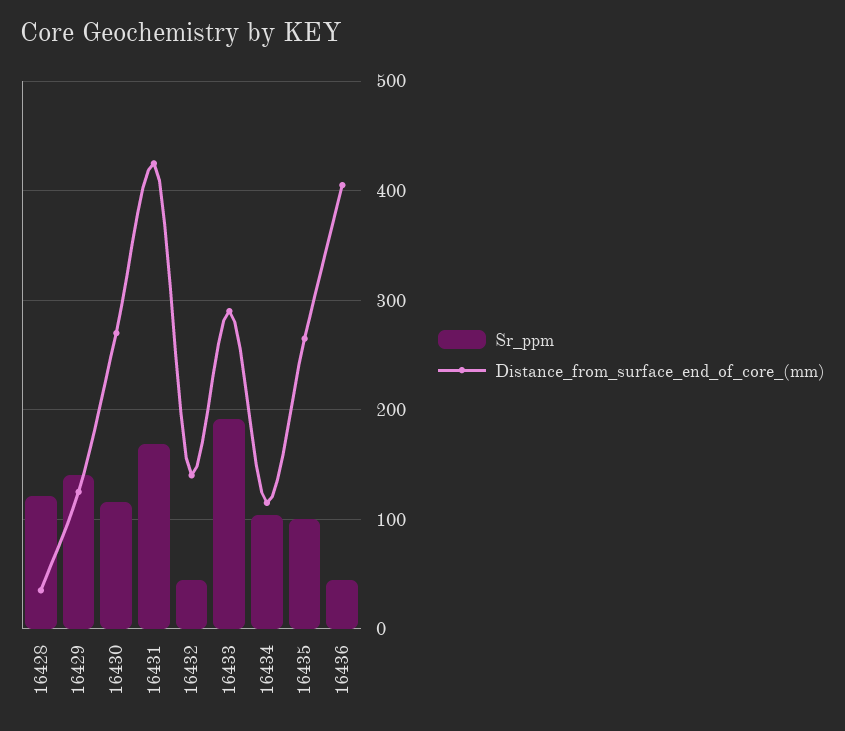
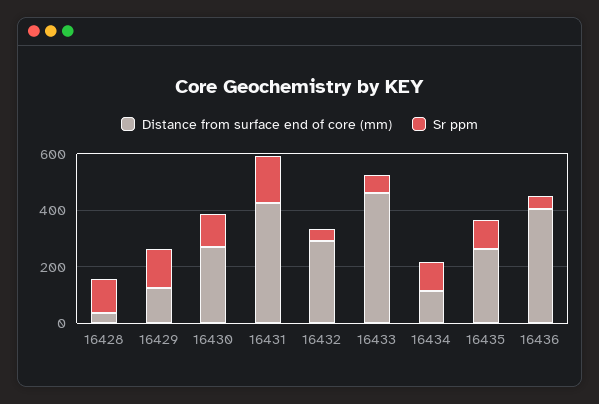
  {
    "Sr_ppm": {
      "16428": 120,
      "16429": 140,
      "16430": 120,
      "16431": 170,
      "16432": 50,
-     "16433": 190,
+     "16433": 50,
      "16434": 100,
      "16435": 100,
      "16436": 50
    },
    "Distance_from_surface_end_of_core_(mm)": {
      "16428": 40,
      "16429": 130,
      "16430": 270,
      "16431": 430,
-     "16432": 140,
+     "16432": 300,
-     "16433": 290,
+     "16433": 450,
      "16434": 120,
      "16435": 270,
      "16436": 410
    }
  }

